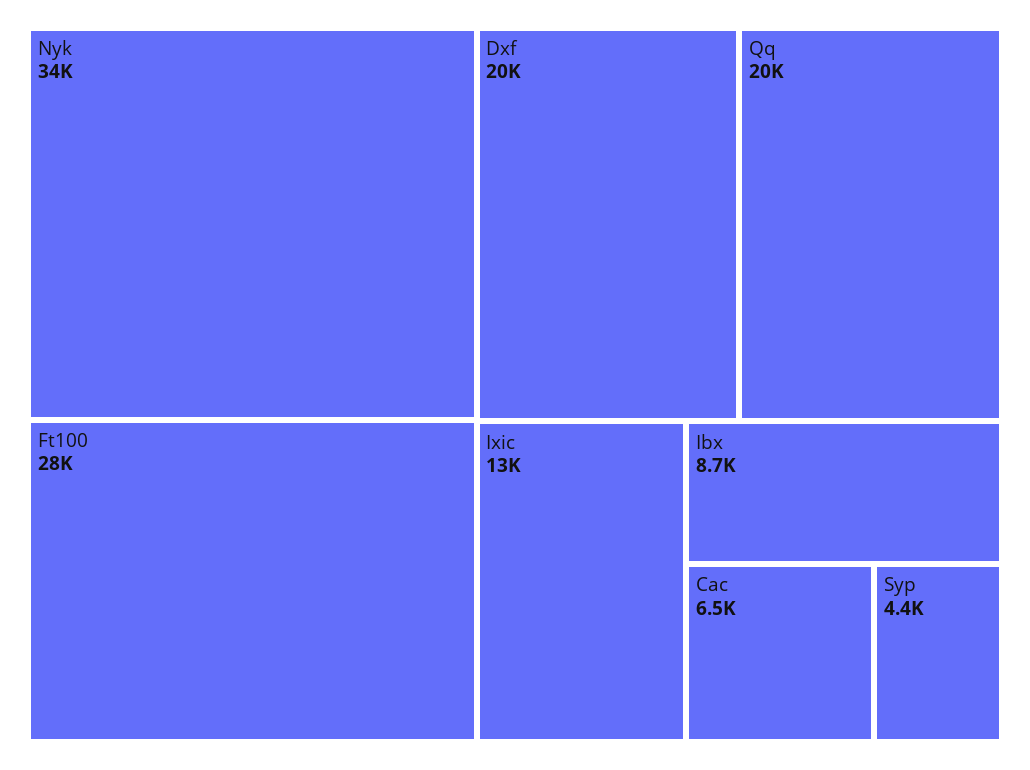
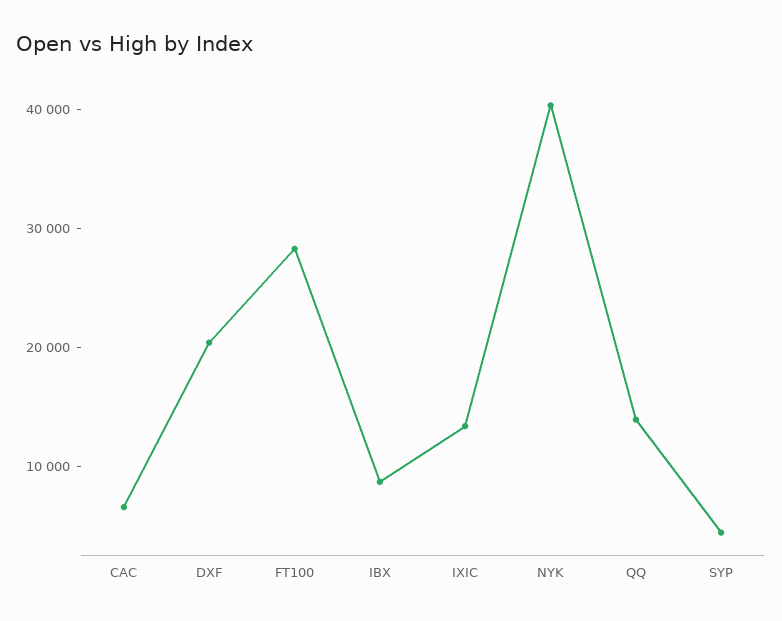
  {
-   "Nyk": 34000,
+   "Nyk": 40000,
    "Ft100": 28000,
    "Dxf": 20000,
-   "Qq": 20000,
+   "Qq": 14000,
    "Ixic": 13000,
    "Ibx": 8700,
    "Cac": 6500,
    "Syp": 4400
  }

